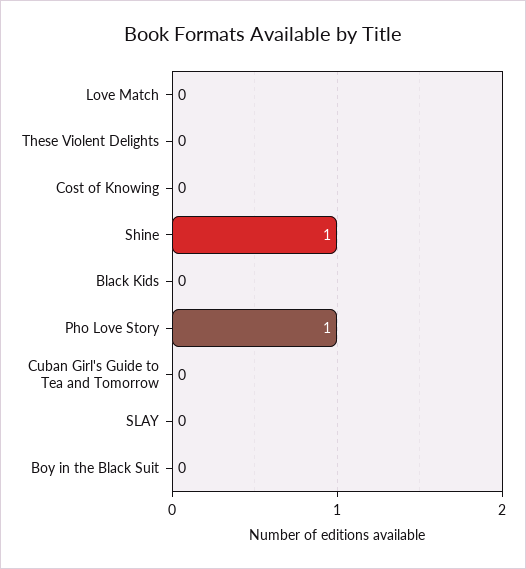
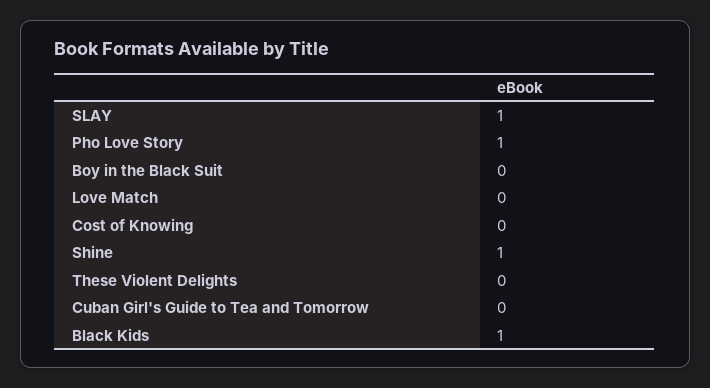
  {
    "Love Match": 0,
    "These Violent Delights": 0,
    "Cost of Knowing": 0,
    "Shine": 1,
-   "Black Kids": 0,
+   "Black Kids": 1,
    "Pho Love Story": 1,
    "Cuban Girl's Guide to Tea and Tomorrow": 0,
-   "SLAY": 0,
+   "SLAY": 1,
    "Boy in the Black Suit": 0
  }

